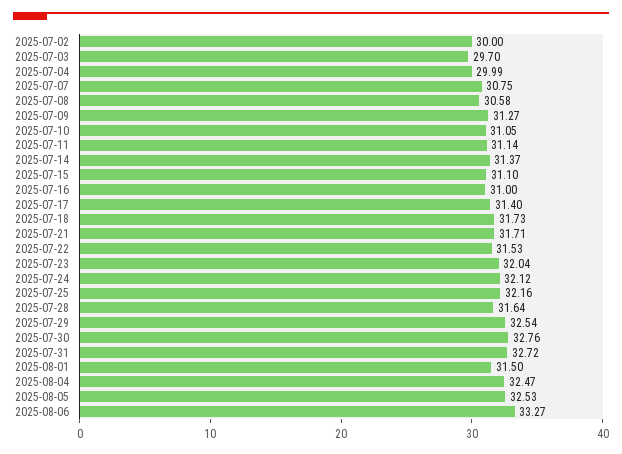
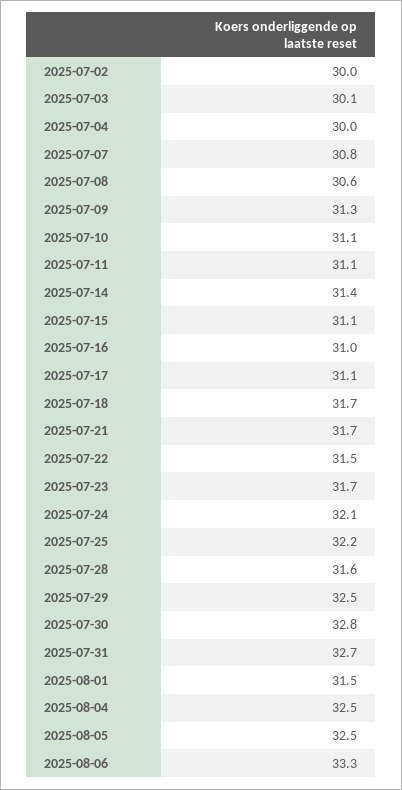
  {
    "2025-07-02": 30,
-   "2025-07-03": 29.7,
+   "2025-07-03": 30.1,
    "2025-07-04": 29.99,
    "2025-07-07": 30.75,
    "2025-07-08": 30.58,
    "2025-07-09": 31.27,
    "2025-07-10": 31.05,
    "2025-07-11": 31.14,
    "2025-07-14": 31.37,
    "2025-07-15": 31.1,
    "2025-07-16": 31,
-   "2025-07-17": 31.4,
+   "2025-07-17": 31.1,
    "2025-07-18": 31.73,
    "2025-07-21": 31.71,
    "2025-07-22": 31.53,
-   "2025-07-23": 32.04,
+   "2025-07-23": 31.7,
    "2025-07-24": 32.12,
    "2025-07-25": 32.16,
    "2025-07-28": 31.64,
    "2025-07-29": 32.54,
    "2025-07-30": 32.76,
    "2025-07-31": 32.72,
    "2025-08-01": 31.5,
    "2025-08-04": 32.47,
    "2025-08-05": 32.53,
    "2025-08-06": 33.27
  }

